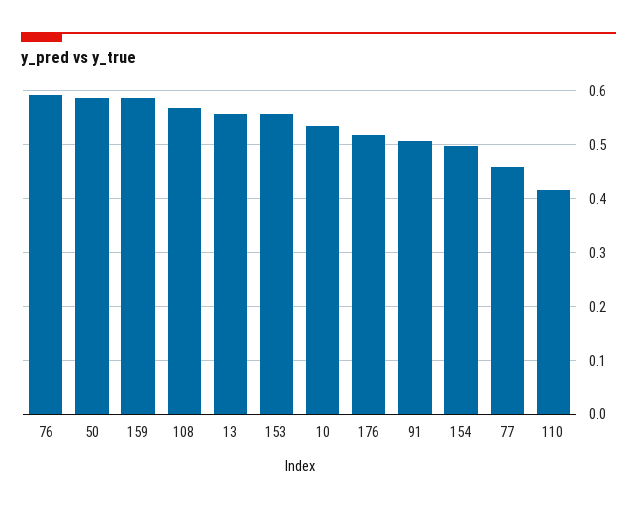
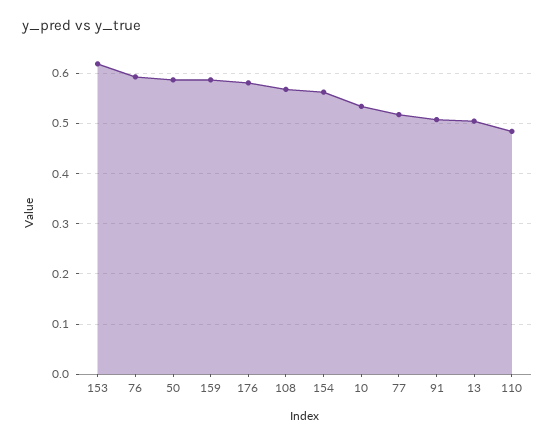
  {
    "76": 0.6,
    "50": 0.58,
    "159": 0.58,
    "108": 0.56,
-   "13": 0.56,
+   "13": 0.5,
-   "153": 0.56,
+   "153": 0.62,
    "10": 0.54,
-   "176": 0.52,
+   "176": 0.58,
    "91": 0.5,
-   "154": 0.5,
+   "154": 0.56,
-   "77": 0.46,
+   "77": 0.52,
-   "110": 0.42
+   "110": 0.48
  }

